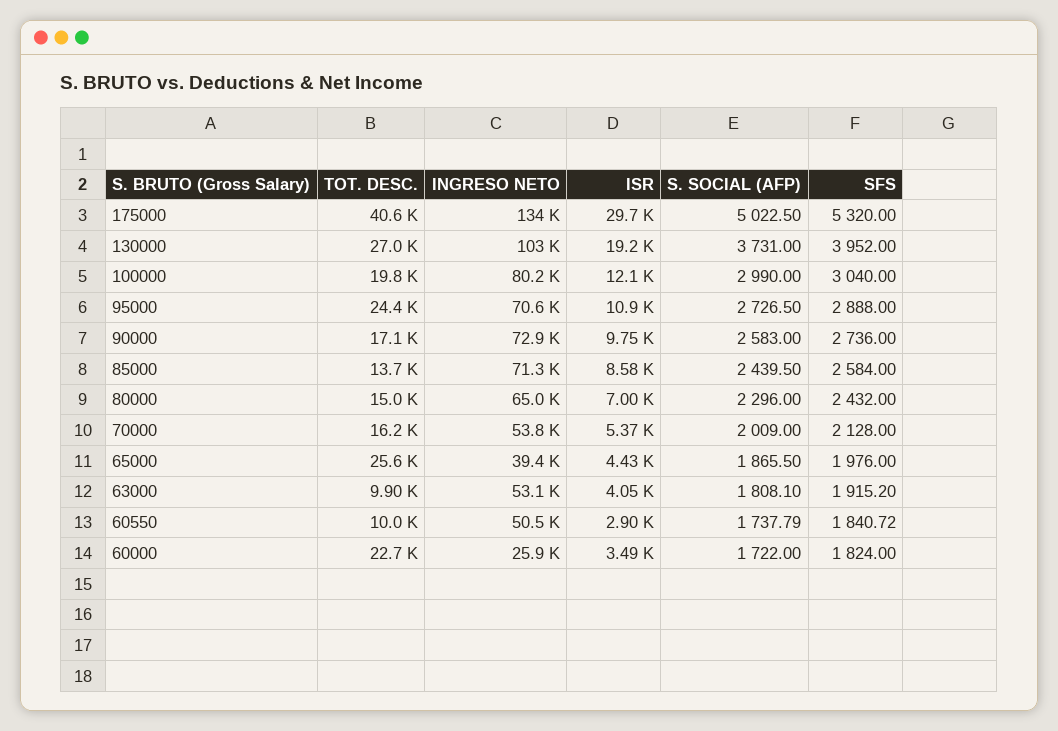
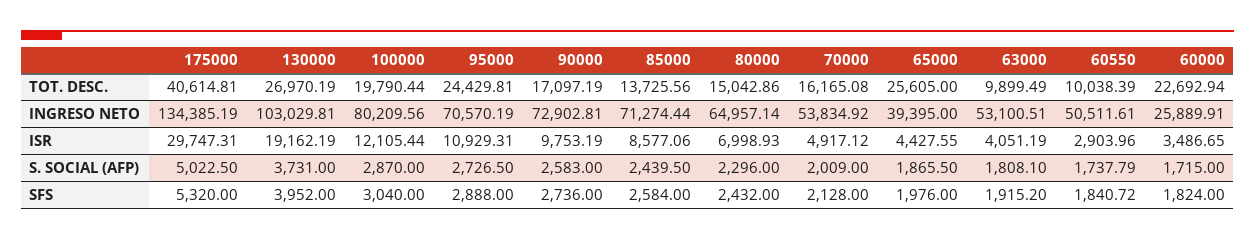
  {
    "TOT. DESC.": {
      "175000": 40614.81,
      "130000": 26970.19,
      "100000": 19790.44,
      "95000": 24429.81,
      "90000": 17097.19,
      "85000": 13725.56,
      "80000": 15042.86,
      "70000": 16165.08,
      "65000": 25605,
      "63000": 9899.49,
      "60550": 10038.39,
      "60000": 22692.94
    },
    "INGRESO NETO": {
      "175000": 134385.19,
      "130000": 103029.81,
      "100000": 80209.56,
      "95000": 70570.19,
      "90000": 72902.81,
      "85000": 71274.44,
      "80000": 64957.14,
      "70000": 53834.92,
      "65000": 39395,
      "63000": 53100.51,
      "60550": 50511.61,
      "60000": 25889.91
    },
    "ISR": {
      "175000": 29747.31,
      "130000": 19162.19,
      "100000": 12105.44,
      "95000": 10929.31,
      "90000": 9753.19,
      "85000": 8577.06,
      "80000": 6998.93,
-     "70000": 5370,
+     "70000": 4917.12,
      "65000": 4427.55,
      "63000": 4051.19,
      "60550": 2903.96,
      "60000": 3486.65
    },
    "S. SOCIAL (AFP)": {
      "175000": 5022.5,
      "130000": 3731,
-     "100000": 2990,
+     "100000": 2870,
      "95000": 2726.5,
      "90000": 2583,
      "85000": 2439.5,
      "80000": 2296,
      "70000": 2009,
      "65000": 1865.5,
      "63000": 1808.1,
      "60550": 1737.79,
-     "60000": 1722
+     "60000": 1715
    },
    "SFS": {
      "175000": 5320,
      "130000": 3952,
      "100000": 3040,
      "95000": 2888,
      "90000": 2736,
      "85000": 2584,
      "80000": 2432,
      "70000": 2128,
      "65000": 1976,
      "63000": 1915.2,
      "60550": 1840.72,
      "60000": 1824
    }
  }

